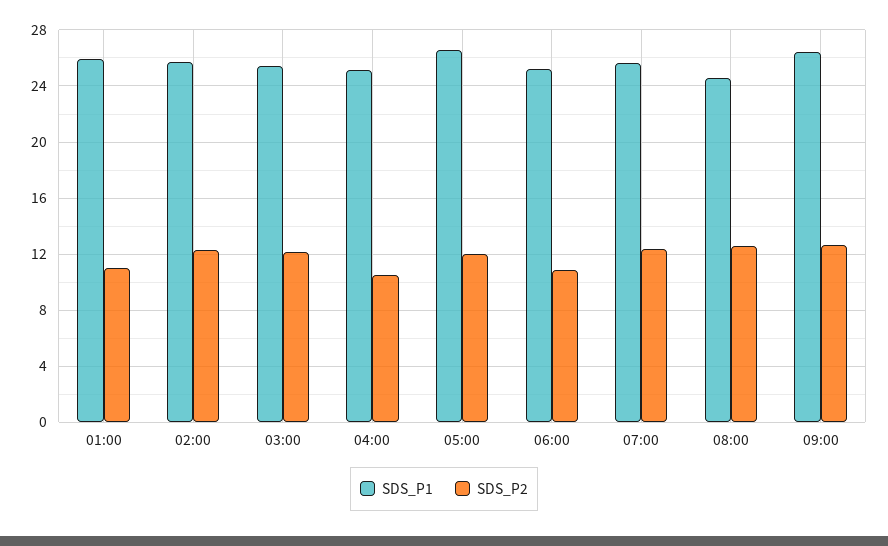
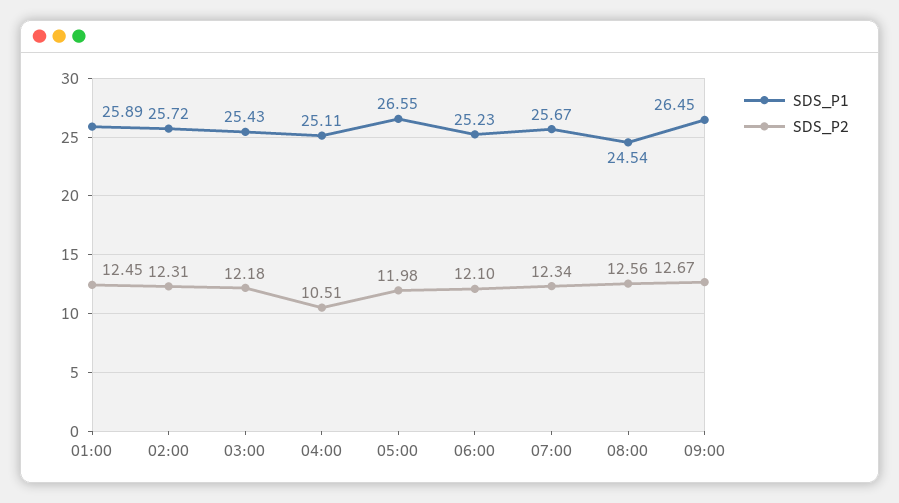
  {
    "SDS_P1": {
      "01:00": 25.89,
      "02:00": 25.72,
      "03:00": 25.43,
      "04:00": 25.11,
      "05:00": 26.55,
      "06:00": 25.23,
      "07:00": 25.67,
      "08:00": 24.54,
      "09:00": 26.45
    },
    "SDS_P2": {
-     "01:00": 11,
+     "01:00": 12.45,
      "02:00": 12.31,
      "03:00": 12.18,
      "04:00": 10.51,
      "05:00": 11.98,
-     "06:00": 11,
+     "06:00": 12.1,
      "07:00": 12.34,
      "08:00": 12.56,
      "09:00": 12.67
    }
  }

